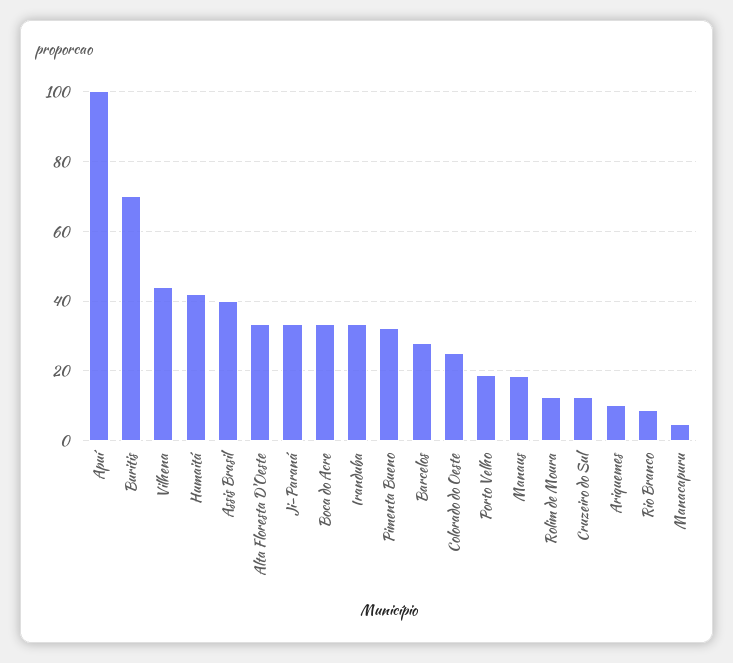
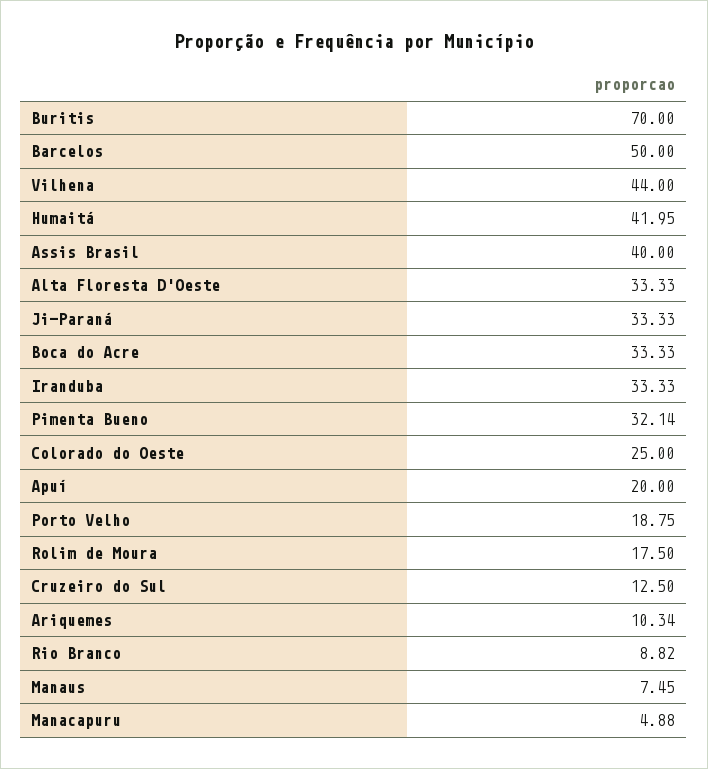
  {
-   "Apuí": 100,
+   "Apuí": 20,
    "Buritis": 70,
    "Vilhena": 44,
    "Humaitá": 41.95,
    "Assis Brasil": 40,
    "Alta Floresta D'Oeste": 33.33,
    "Ji-Paraná": 33.33,
    "Boca do Acre": 33.33,
    "Iranduba": 33.33,
    "Pimenta Bueno": 32.14,
-   "Barcelos": 28,
+   "Barcelos": 50,
    "Colorado do Oeste": 25,
    "Porto Velho": 18.75,
-   "Manaus": 18,
+   "Manaus": 7.45,
-   "Rolim de Moura": 12,
+   "Rolim de Moura": 17.5,
    "Cruzeiro do Sul": 12.5,
    "Ariquemes": 10.34,
    "Rio Branco": 8.82,
    "Manacapuru": 4.88
  }

